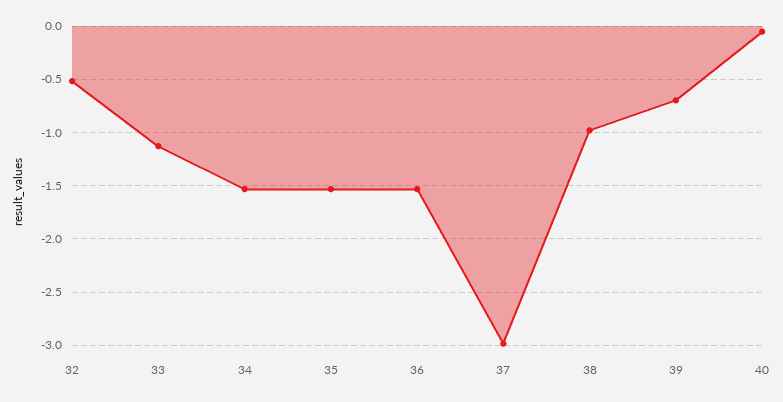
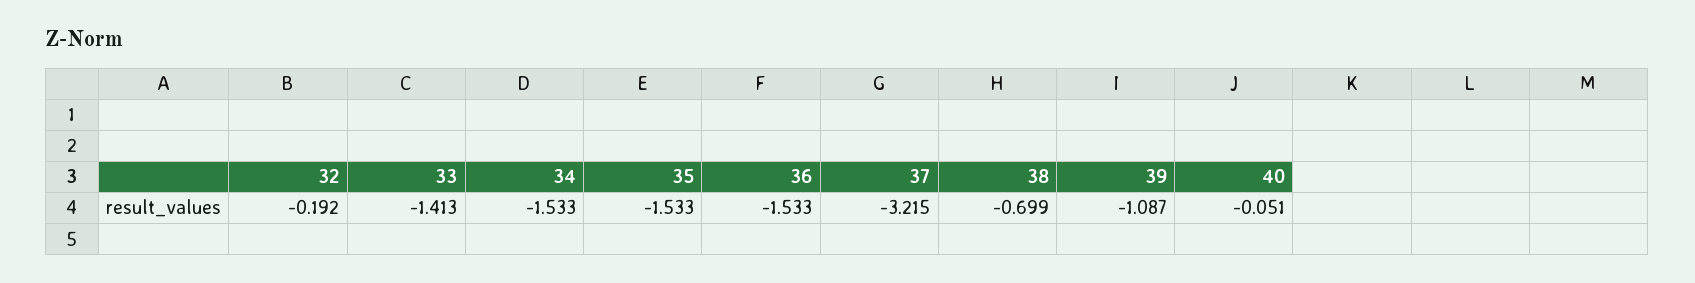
  {
-   "32": -0.5,
+   "32": -0.192,
-   "33": -1.1,
+   "33": -1.413,
    "34": -1.533,
    "35": -1.533,
    "36": -1.533,
-   "37": -3,
+   "37": -3.215,
-   "38": -1,
+   "38": -0.699,
-   "39": -0.7,
+   "39": -1.087,
    "40": -0.051
  }

